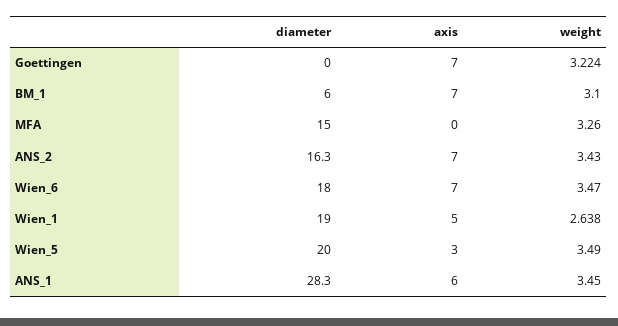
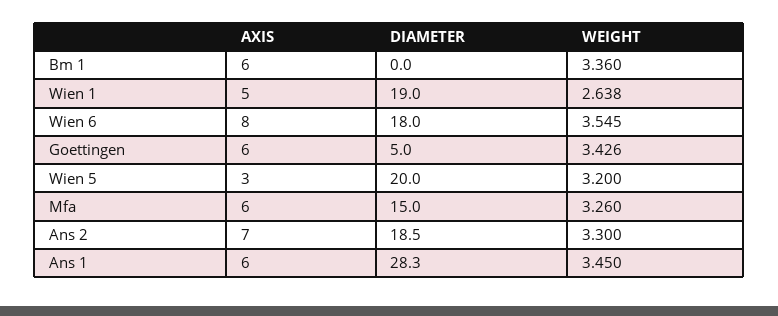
  {
    "diameter": {
-     "Goettingen": 0,
+     "Goettingen": 5,
-     "BM_1": 6,
+     "BM_1": 0,
      "MFA": 15,
-     "ANS_2": 16.3,
+     "ANS_2": 18.5,
      "Wien_6": 18,
      "Wien_1": 19,
      "Wien_5": 20,
      "ANS_1": 28.3
    },
    "axis": {
-     "Goettingen": 7,
+     "Goettingen": 6,
-     "BM_1": 7,
+     "BM_1": 6,
-     "MFA": 0,
+     "MFA": 6,
      "ANS_2": 7,
-     "Wien_6": 7,
+     "Wien_6": 8,
      "Wien_1": 5,
      "Wien_5": 3,
      "ANS_1": 6
    },
    "weight": {
-     "Goettingen": 3.224,
+     "Goettingen": 3.426,
-     "BM_1": 3.1,
+     "BM_1": 3.36,
      "MFA": 3.26,
-     "ANS_2": 3.43,
+     "ANS_2": 3.3,
-     "Wien_6": 3.47,
+     "Wien_6": 3.545,
      "Wien_1": 2.638,
-     "Wien_5": 3.49,
+     "Wien_5": 3.2,
      "ANS_1": 3.45
    }
  }

